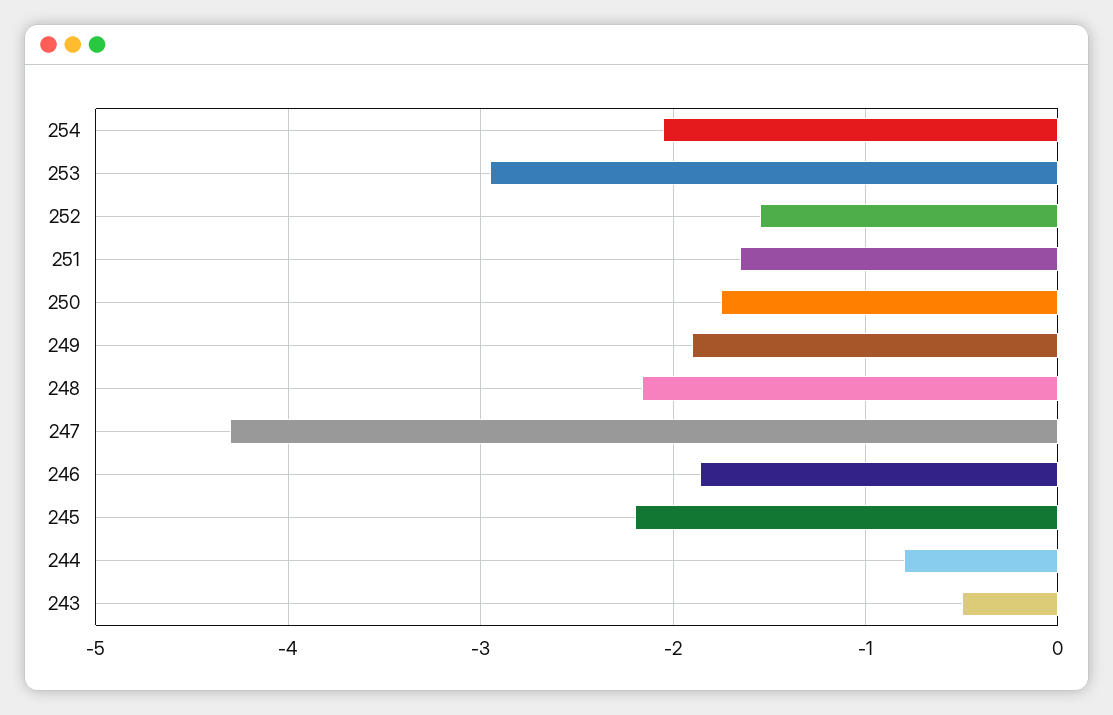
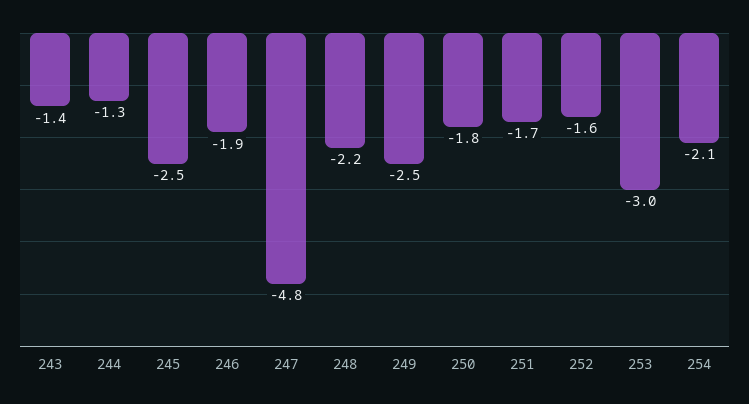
  {
    "254": -2.1,
    "253": -3,
    "252": -1.6,
    "251": -1.7,
    "250": -1.8,
-   "249": -1.9,
+   "249": -2.5,
    "248": -2.2,
-   "247": -4.3,
+   "247": -4.8,
    "246": -1.9,
-   "245": -2.2,
+   "245": -2.5,
-   "244": -0.8,
+   "244": -1.3,
-   "243": -0.5
+   "243": -1.4
  }

